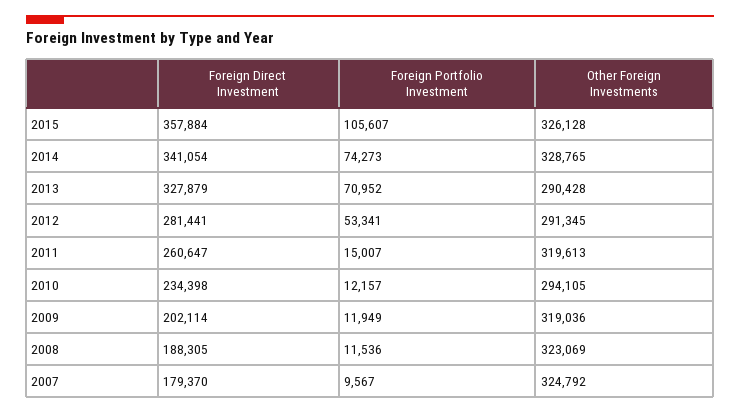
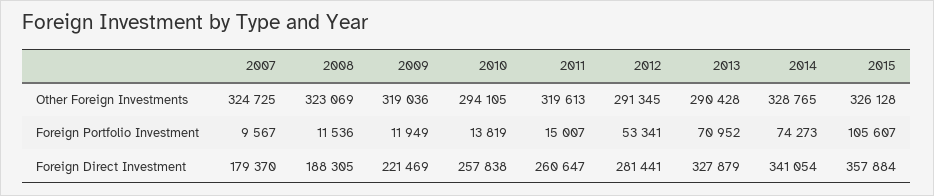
  {
    "Foreign Direct Investment": {
      "2015": 357884,
      "2014": 341054,
      "2013": 327879,
      "2012": 281441,
      "2011": 260647,
-     "2010": 234398,
+     "2010": 257838,
-     "2009": 202114,
+     "2009": 221469,
      "2008": 188305,
      "2007": 179370
    },
    "Foreign Portfolio Investment": {
      "2015": 105607,
      "2014": 74273,
      "2013": 70952,
      "2012": 53341,
      "2011": 15007,
-     "2010": 12157,
+     "2010": 13819,
      "2009": 11949,
      "2008": 11536,
      "2007": 9567
    },
    "Other Foreign Investments": {
      "2015": 326128,
      "2014": 328765,
      "2013": 290428,
      "2012": 291345,
      "2011": 319613,
      "2010": 294105,
      "2009": 319036,
      "2008": 323069,
-     "2007": 324792
+     "2007": 324725
    }
  }

